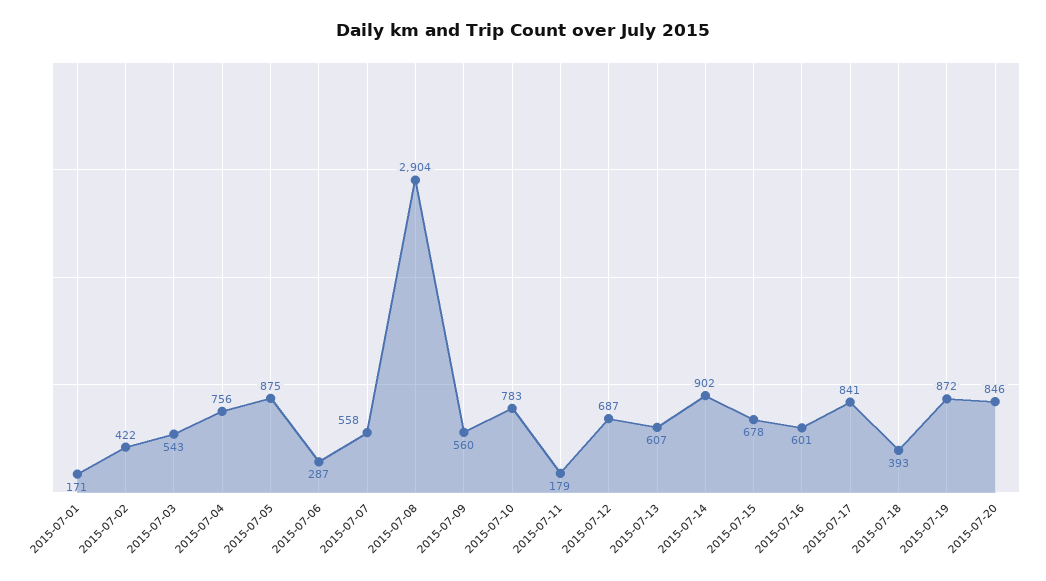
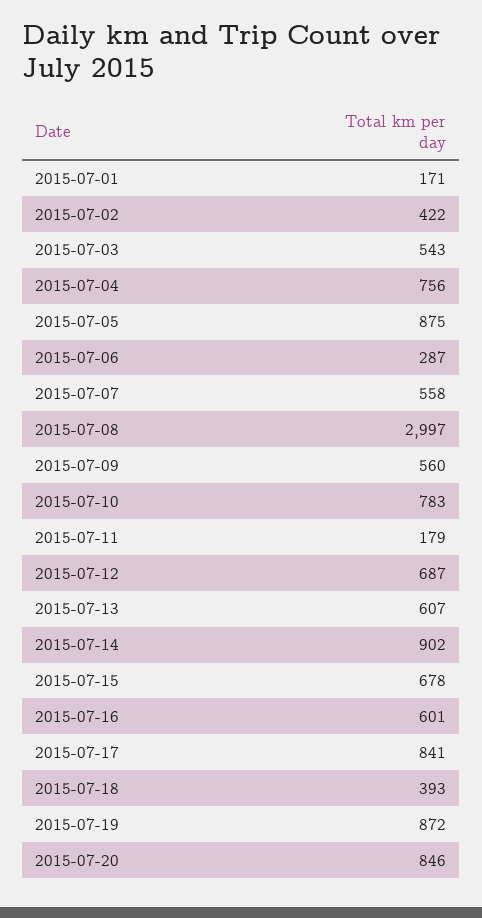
  {
    "2015-07-01": 171,
    "2015-07-02": 422,
    "2015-07-03": 543,
    "2015-07-04": 756,
    "2015-07-05": 875,
    "2015-07-06": 287,
    "2015-07-07": 558,
-   "2015-07-08": 2904,
+   "2015-07-08": 2997,
    "2015-07-09": 560,
    "2015-07-10": 783,
    "2015-07-11": 179,
    "2015-07-12": 687,
    "2015-07-13": 607,
    "2015-07-14": 902,
    "2015-07-15": 678,
    "2015-07-16": 601,
    "2015-07-17": 841,
    "2015-07-18": 393,
    "2015-07-19": 872,
    "2015-07-20": 846
  }

